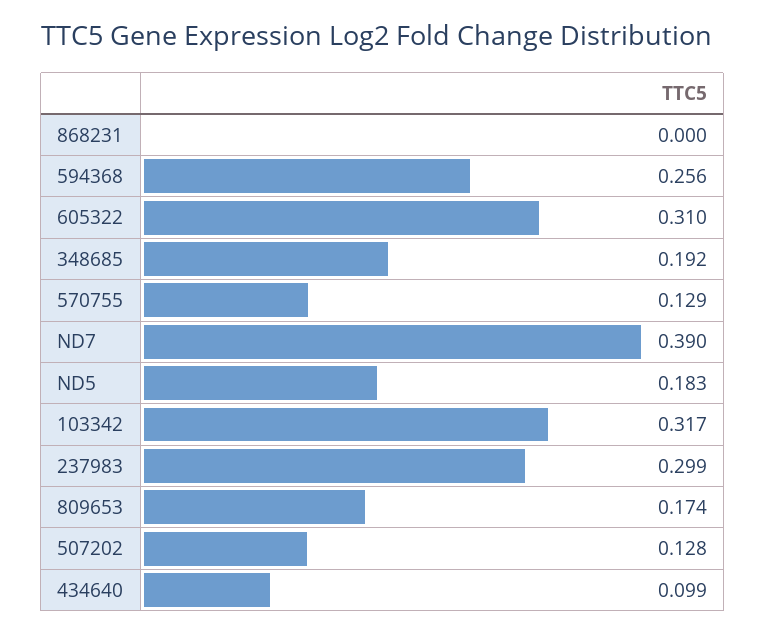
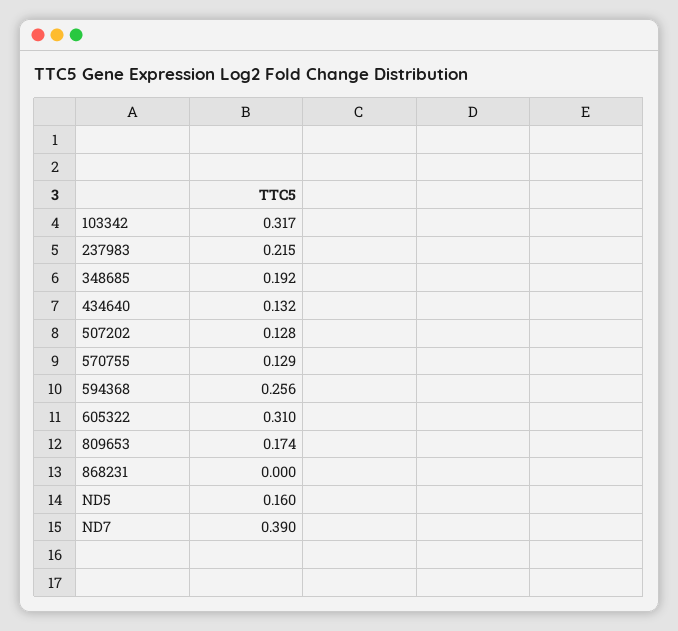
  {
    "868231": 0,
    "594368": 0.256,
    "605322": 0.31,
    "348685": 0.192,
    "570755": 0.129,
    "ND7": 0.39,
-   "ND5": 0.183,
+   "ND5": 0.16,
    "103342": 0.317,
-   "237983": 0.299,
+   "237983": 0.215,
    "809653": 0.174,
    "507202": 0.128,
-   "434640": 0.099
+   "434640": 0.132
  }

